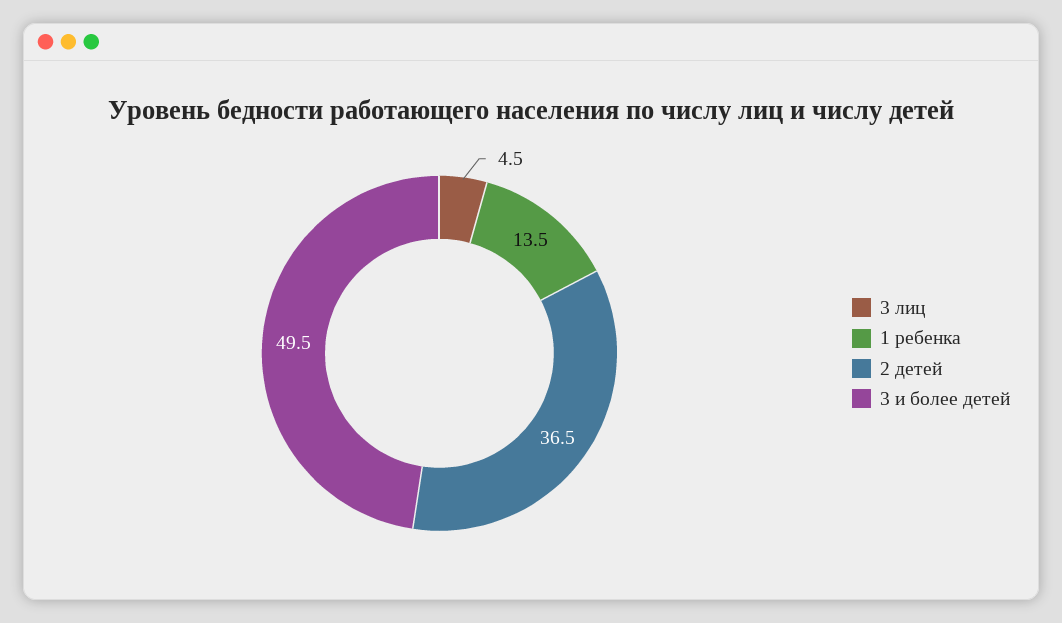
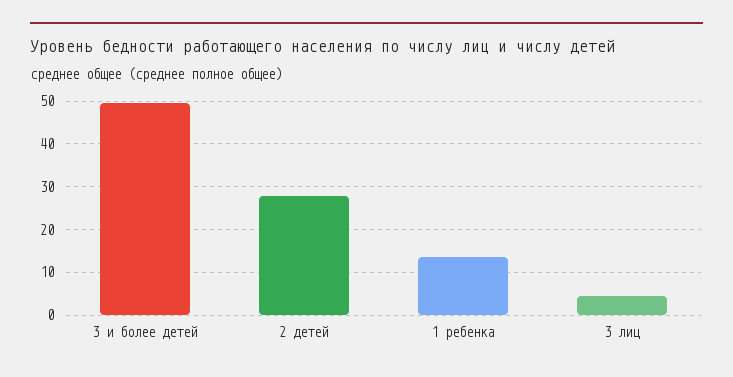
  {
    "3 лиц": 4.5,
    "1 ребенка": 13.5,
-   "2 детей": 36.5,
+   "2 детей": 28,
    "3 и более детей": 49.5
  }

